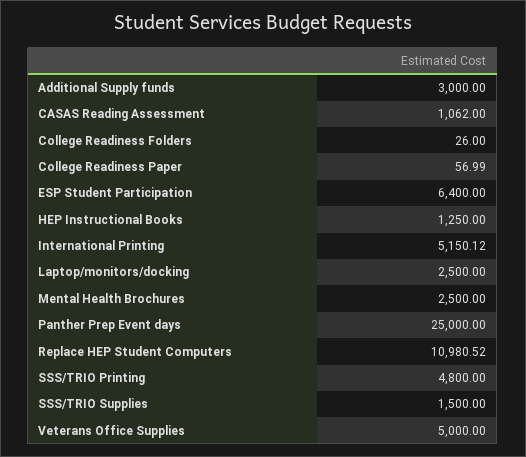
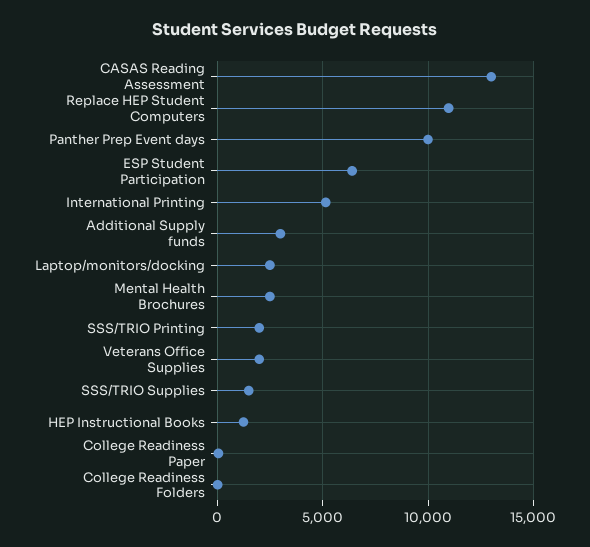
  {
    "Additional Supply funds": 3000,
-   "CASAS Reading Assessment": 1062,
+   "CASAS Reading Assessment": 13000,
    "College Readiness Folders": 26,
    "College Readiness Paper": 56.99,
    "ESP Student Participation": 6400,
    "HEP Instructional Books": 1250,
    "International Printing": 5150.12,
    "Laptop/monitors/docking": 2500,
    "Mental Health Brochures": 2500,
-   "Panther Prep Event days": 25000,
+   "Panther Prep Event days": 10000,
    "Replace HEP Student Computers": 10980.52,
-   "SSS/TRIO Printing": 4800,
+   "SSS/TRIO Printing": 2000,
    "SSS/TRIO Supplies": 1500,
-   "Veterans Office Supplies": 5000
+   "Veterans Office Supplies": 2000
  }

